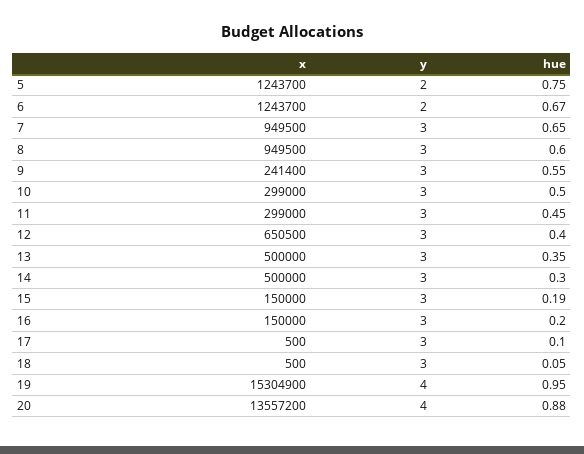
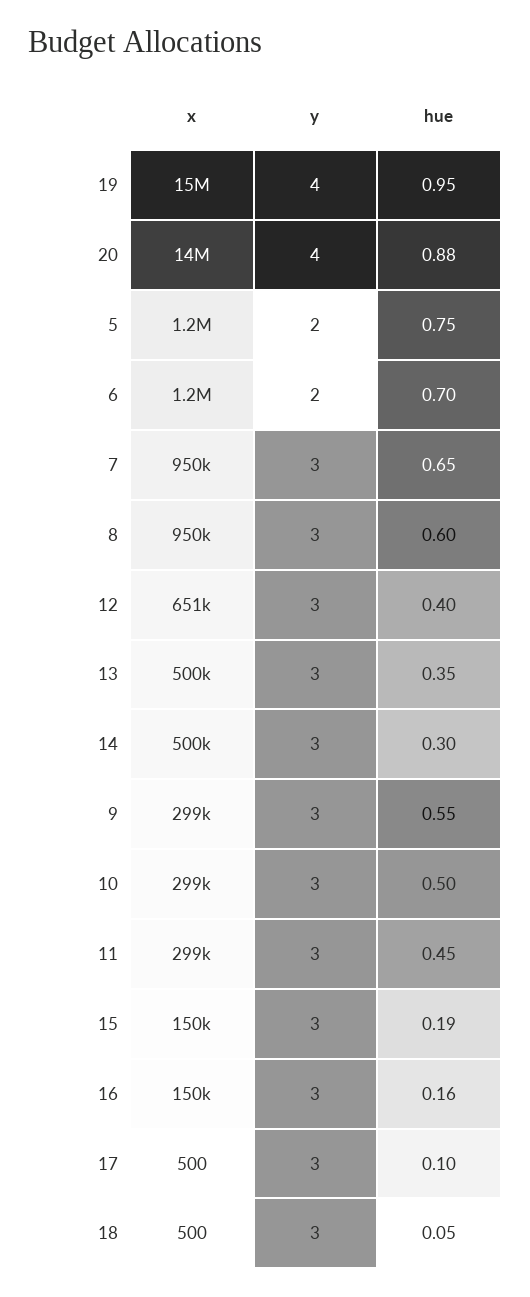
  {
    "x": {
      "5": 1243700,
      "6": 1243700,
      "7": 949500,
      "8": 949500,
-     "9": 241400,
+     "9": 299000,
      "10": 299000,
      "11": 299000,
      "12": 650500,
      "13": 500000,
      "14": 500000,
      "15": 150000,
      "16": 150000,
      "17": 500,
      "18": 500,
      "19": 15304900,
      "20": 13557200
    },
    "y": {
      "5": 2,
      "6": 2,
      "7": 3,
      "8": 3,
      "9": 3,
      "10": 3,
      "11": 3,
      "12": 3,
      "13": 3,
      "14": 3,
      "15": 3,
      "16": 3,
      "17": 3,
      "18": 3,
      "19": 4,
      "20": 4
    },
    "hue": {
      "5": 0.75,
-     "6": 0.67,
+     "6": 0.7,
      "7": 0.65,
      "8": 0.6,
      "9": 0.55,
      "10": 0.5,
      "11": 0.45,
      "12": 0.4,
      "13": 0.35,
      "14": 0.3,
      "15": 0.19,
-     "16": 0.2,
+     "16": 0.16,
      "17": 0.1,
      "18": 0.05,
      "19": 0.95,
      "20": 0.88
    }
  }

